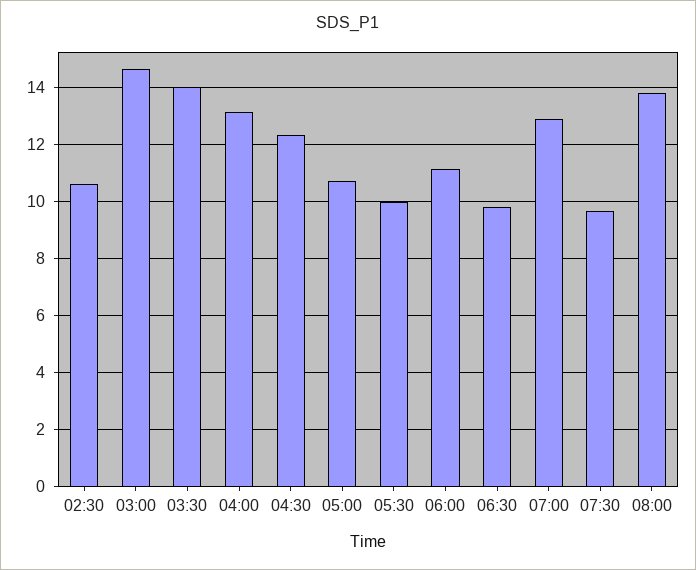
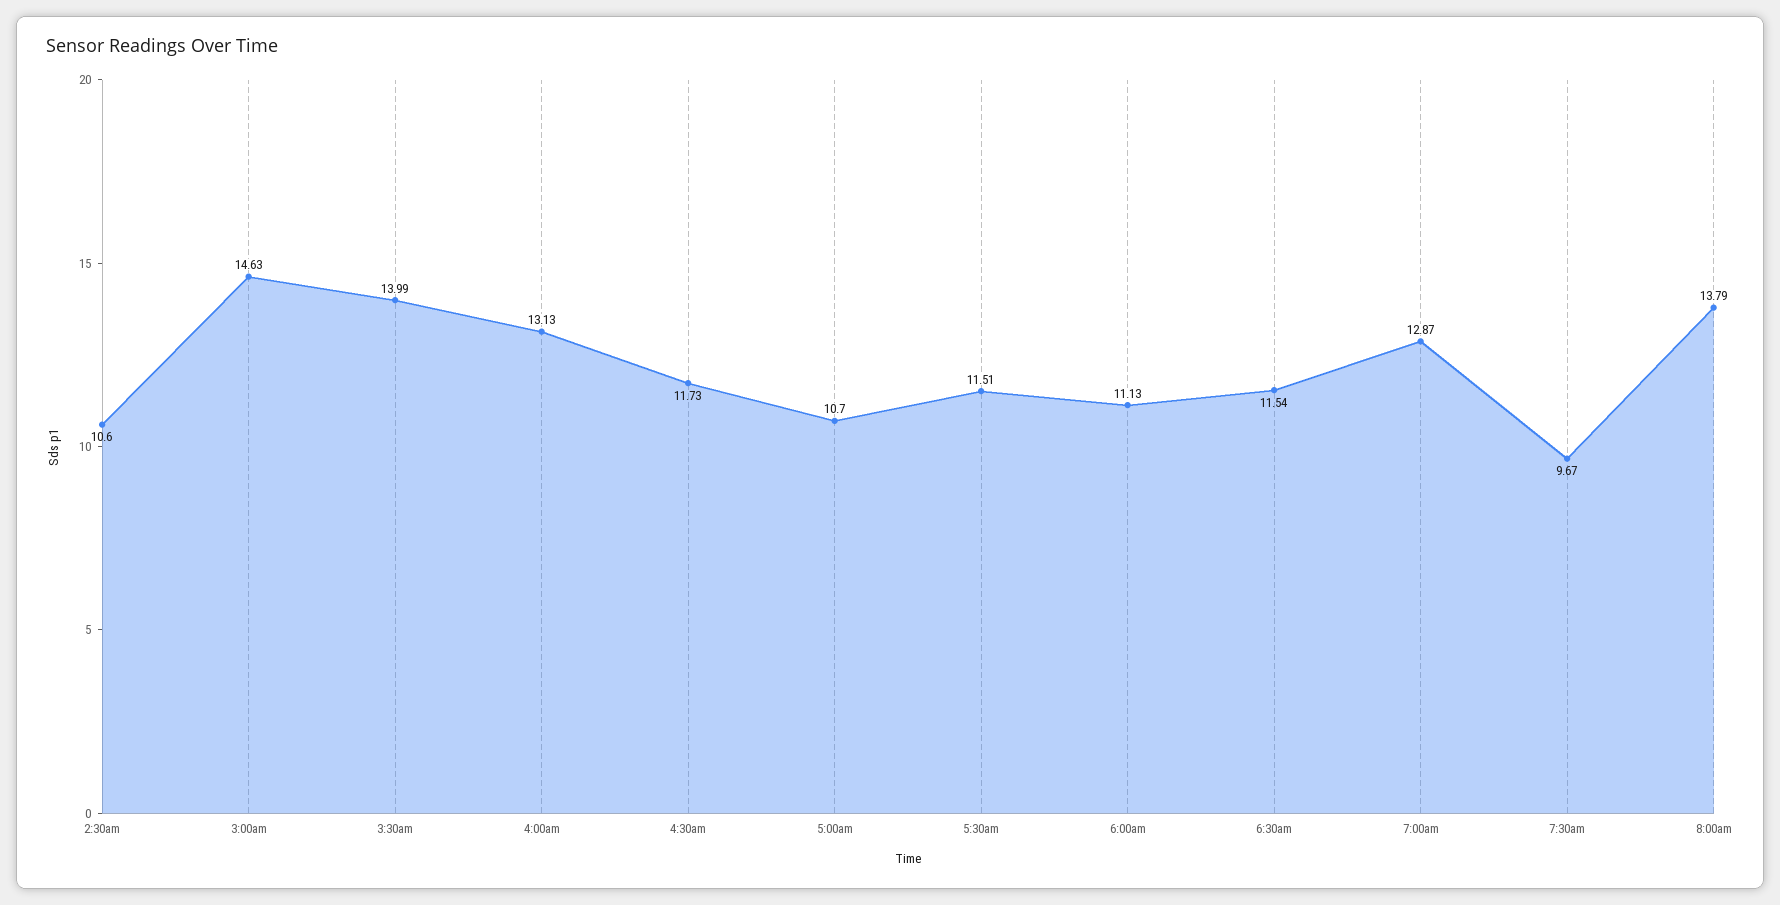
  {
    "02:30": 10.6,
    "03:00": 14.63,
    "03:30": 13.99,
    "04:00": 13.13,
-   "04:30": 12.25,
+   "04:30": 11.73,
    "05:00": 10.7,
-   "05:30": 10,
+   "05:30": 11.51,
    "06:00": 11.13,
-   "06:30": 9.75,
+   "06:30": 11.54,
    "07:00": 12.87,
    "07:30": 9.67,
    "08:00": 13.79
  }

